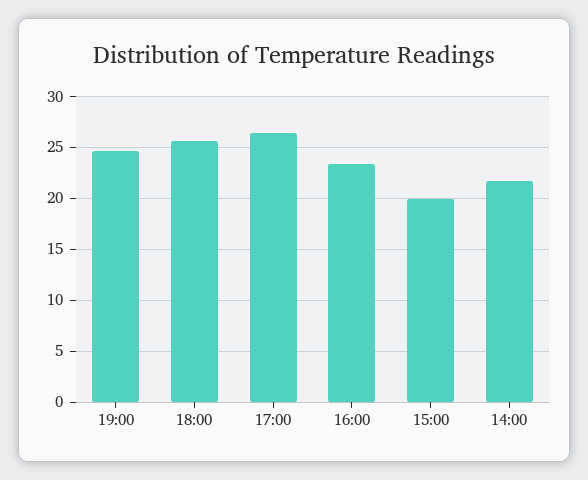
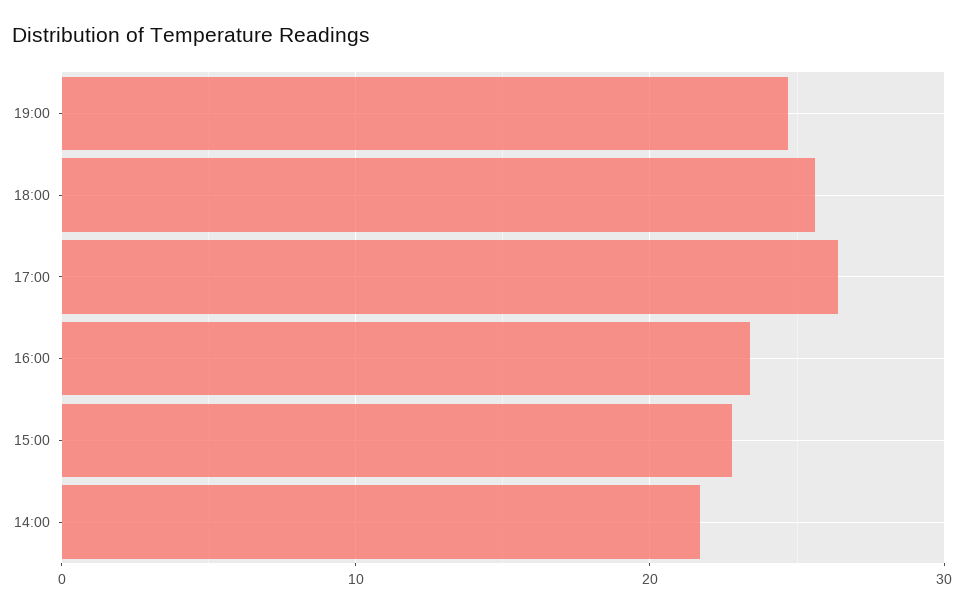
  {
    "19:00": 25,
    "18:00": 26,
    "17:00": 26,
    "16:00": 23,
-   "15:00": 20,
+   "15:00": 23,
    "14:00": 22
  }

